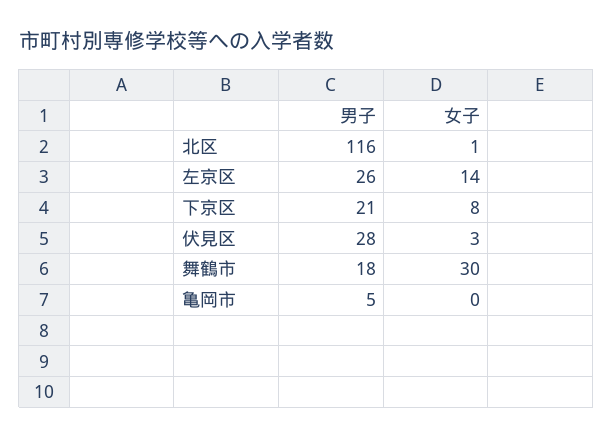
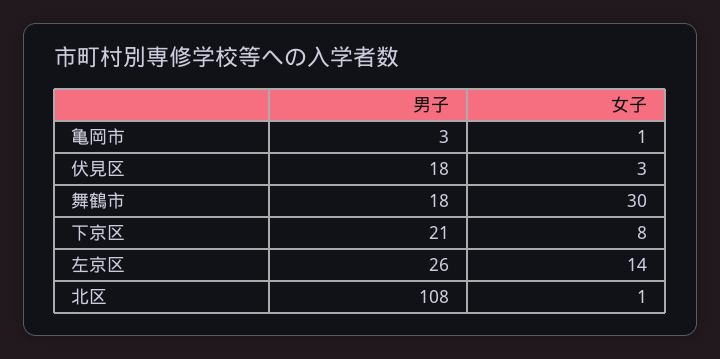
  {
    "男子": {
-     "北区": 116,
+     "北区": 108,
      "左京区": 26,
      "下京区": 21,
-     "伏見区": 28,
+     "伏見区": 18,
      "舞鶴市": 18,
-     "亀岡市": 5
+     "亀岡市": 3
    },
    "女子": {
      "北区": 1,
      "左京区": 14,
      "下京区": 8,
      "伏見区": 3,
      "舞鶴市": 30,
-     "亀岡市": 0
+     "亀岡市": 1
    }
  }

